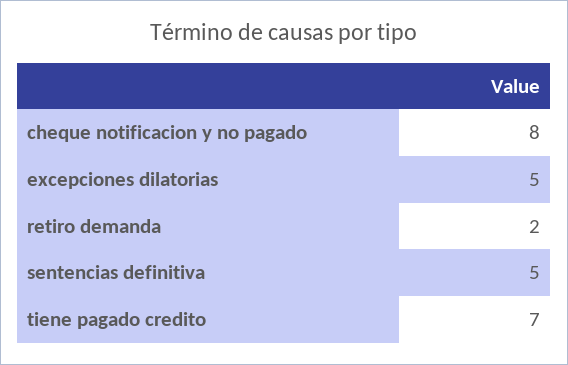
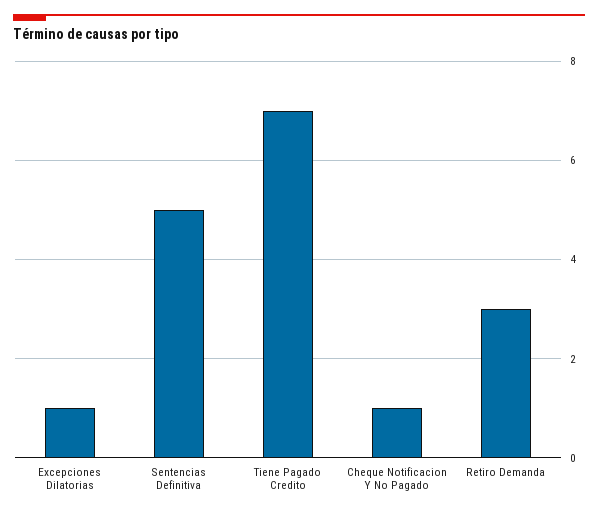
  {
-   "cheque notificacion y no pagado": 8,
+   "cheque notificacion y no pagado": 1,
-   "excepciones dilatorias": 5,
+   "excepciones dilatorias": 1,
-   "retiro demanda": 2,
+   "retiro demanda": 3,
    "sentencias definitiva": 5,
    "tiene pagado credito": 7
  }

